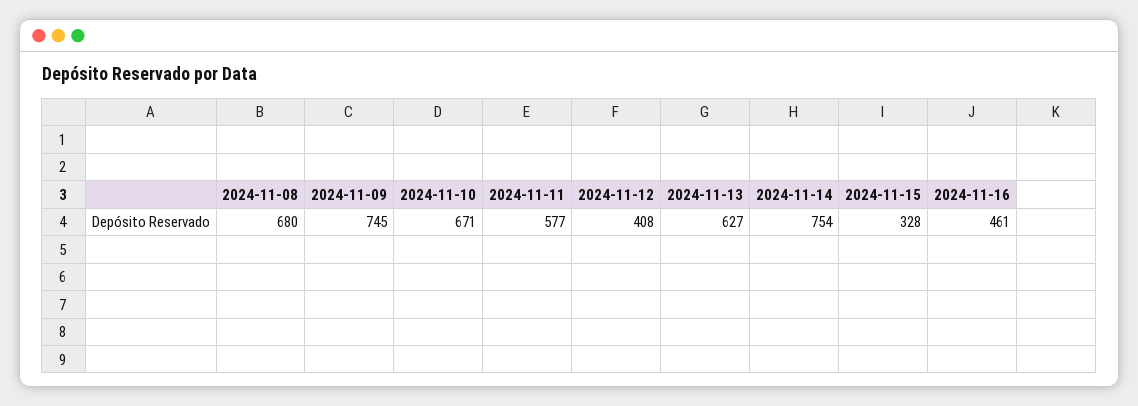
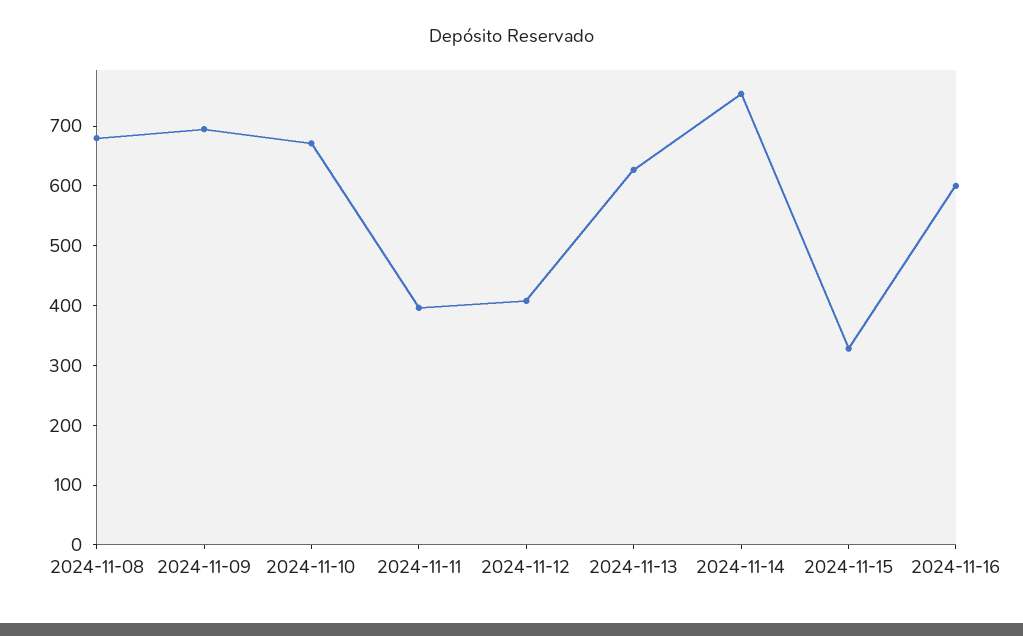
  {
    "2024-11-08": 680,
-   "2024-11-09": 745,
+   "2024-11-09": 700,
    "2024-11-10": 671,
-   "2024-11-11": 577,
+   "2024-11-11": 400,
    "2024-11-12": 408,
    "2024-11-13": 627,
    "2024-11-14": 754,
    "2024-11-15": 328,
-   "2024-11-16": 461
+   "2024-11-16": 600
  }

